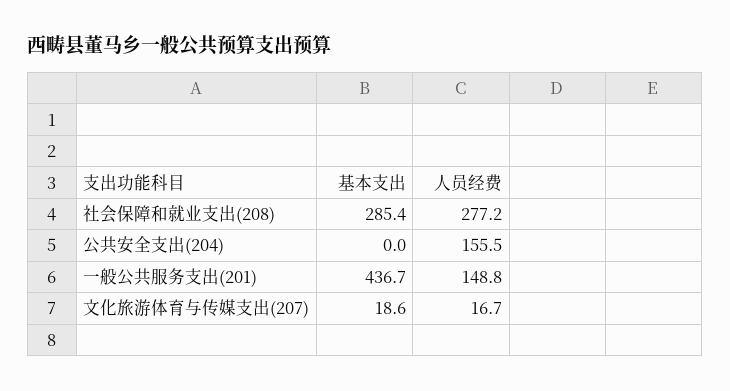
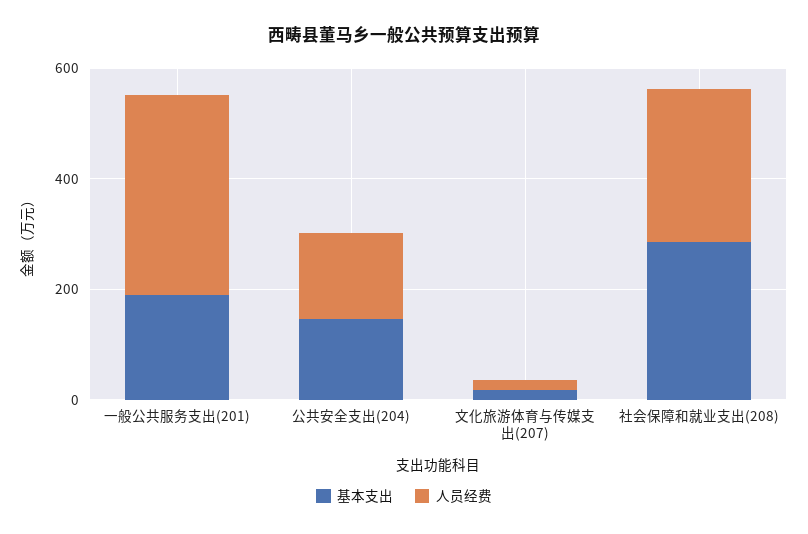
  {
    "基本支出": {
      "社会保障和就业支出(208)": 285.4,
-     "公共安全支出(204)": 0,
+     "公共安全支出(204)": 150,
-     "一般公共服务支出(201)": 436.7,
+     "一般公共服务支出(201)": 200,
      "文化旅游体育与传媒支出(207)": 18.6
    },
    "人员经费": {
      "社会保障和就业支出(208)": 277.2,
      "公共安全支出(204)": 155.5,
-     "一般公共服务支出(201)": 148.8,
+     "一般公共服务支出(201)": 350,
      "文化旅游体育与传媒支出(207)": 16.7
    }
  }

